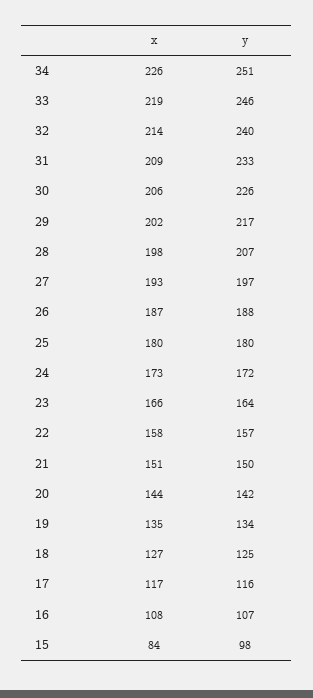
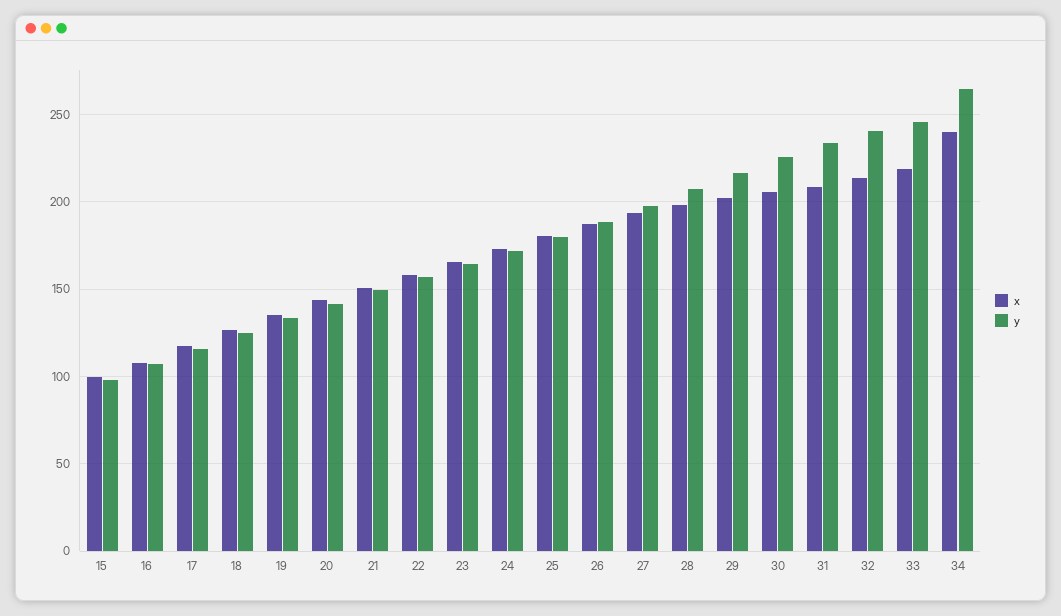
  {
    "x": {
-     "34": 226,
+     "34": 240,
      "33": 219,
      "32": 214,
      "31": 209,
      "30": 206,
      "29": 202,
      "28": 198,
      "27": 193,
      "26": 187,
      "25": 180,
      "24": 173,
      "23": 166,
      "22": 158,
      "21": 151,
      "20": 144,
      "19": 135,
      "18": 127,
      "17": 117,
      "16": 108,
-     "15": 84
+     "15": 100
    },
    "y": {
-     "34": 251,
+     "34": 265,
      "33": 246,
      "32": 240,
      "31": 233,
      "30": 226,
      "29": 217,
      "28": 207,
      "27": 197,
      "26": 188,
      "25": 180,
      "24": 172,
      "23": 164,
      "22": 157,
      "21": 150,
      "20": 142,
      "19": 134,
      "18": 125,
      "17": 116,
      "16": 107,
      "15": 98
    }
  }

